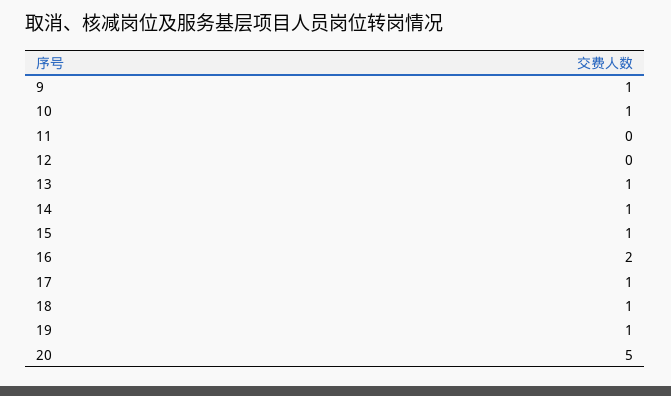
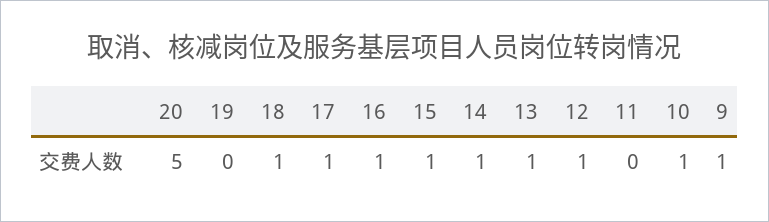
  {
    "9": 1,
    "10": 1,
    "11": 0,
-   "12": 0,
+   "12": 1,
    "13": 1,
    "14": 1,
    "15": 1,
-   "16": 2,
+   "16": 1,
    "17": 1,
    "18": 1,
-   "19": 1,
+   "19": 0,
    "20": 5
  }

